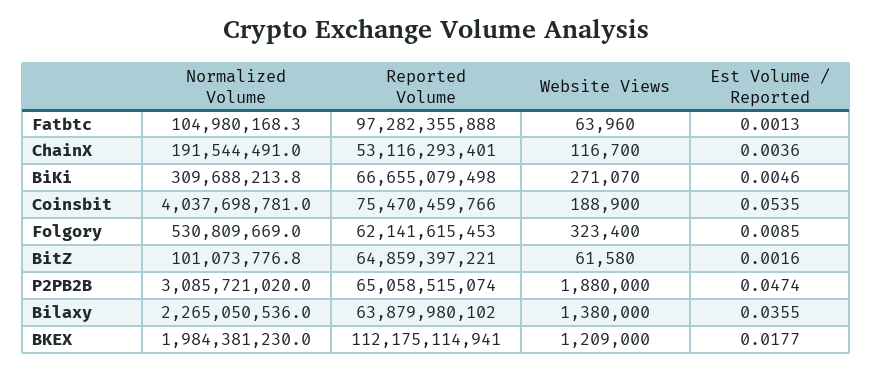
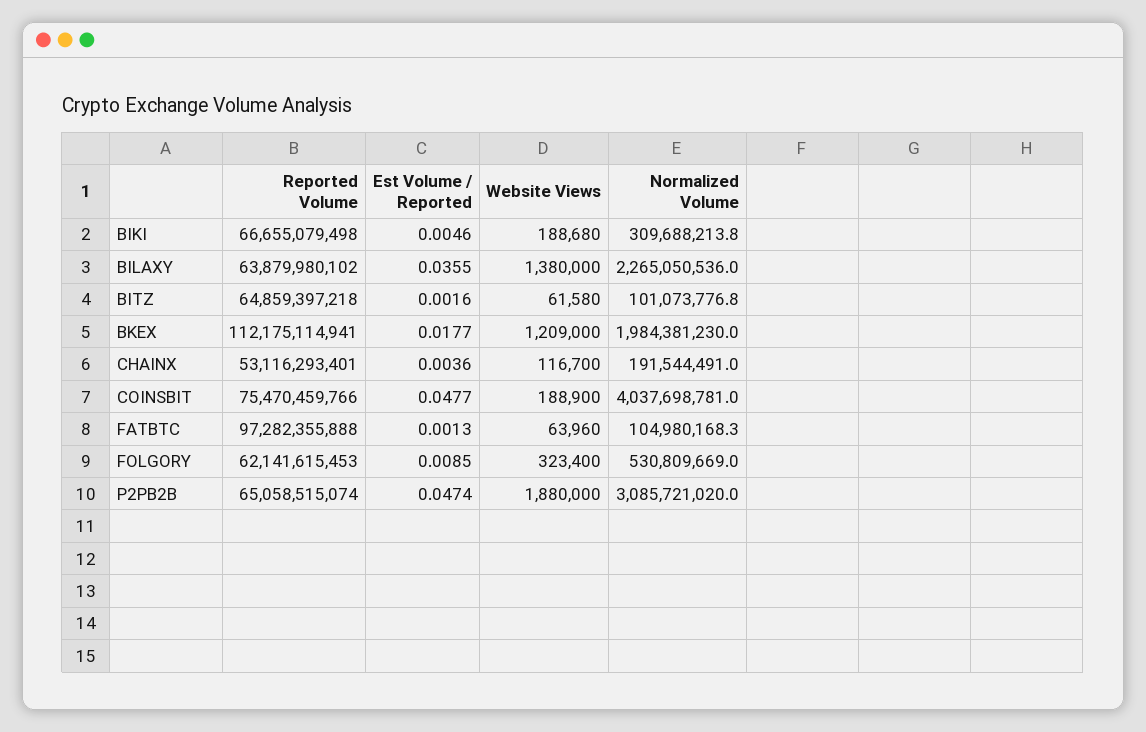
  {
    "Normalized Volume": {
      "Fatbtc": 104980168.3,
      "ChainX": 191544491,
      "BiKi": 309688213.8,
      "Coinsbit": 4037698781,
      "Folgory": 530809669,
      "BitZ": 101073776.8,
      "P2PB2B": 3085721020,
      "Bilaxy": 2265050536,
      "BKEX": 1984381230
    },
    "Reported Volume": {
      "Fatbtc": 97282355888,
      "ChainX": 53116293401,
      "BiKi": 66655079498,
      "Coinsbit": 75470459766,
      "Folgory": 62141615453,
-     "BitZ": 64859397221,
+     "BitZ": 64859397218,
      "P2PB2B": 65058515074,
      "Bilaxy": 63879980102,
      "BKEX": 112175114941
    },
    "Website Views": {
      "Fatbtc": 63960,
      "ChainX": 116700,
-     "BiKi": 271070,
+     "BiKi": 188680,
      "Coinsbit": 188900,
      "Folgory": 323400,
      "BitZ": 61580,
      "P2PB2B": 1880000,
      "Bilaxy": 1380000,
      "BKEX": 1209000
    },
    "Est Volume / Reported": {
      "Fatbtc": 0.0013,
      "ChainX": 0.0036,
      "BiKi": 0.0046,
-     "Coinsbit": 0.0535,
+     "Coinsbit": 0.0477,
      "Folgory": 0.0085,
      "BitZ": 0.0016,
      "P2PB2B": 0.0474,
      "Bilaxy": 0.0355,
      "BKEX": 0.0177
    }
  }

